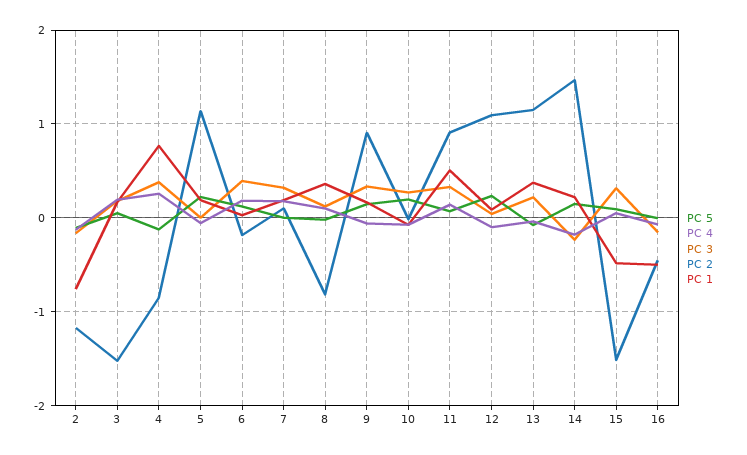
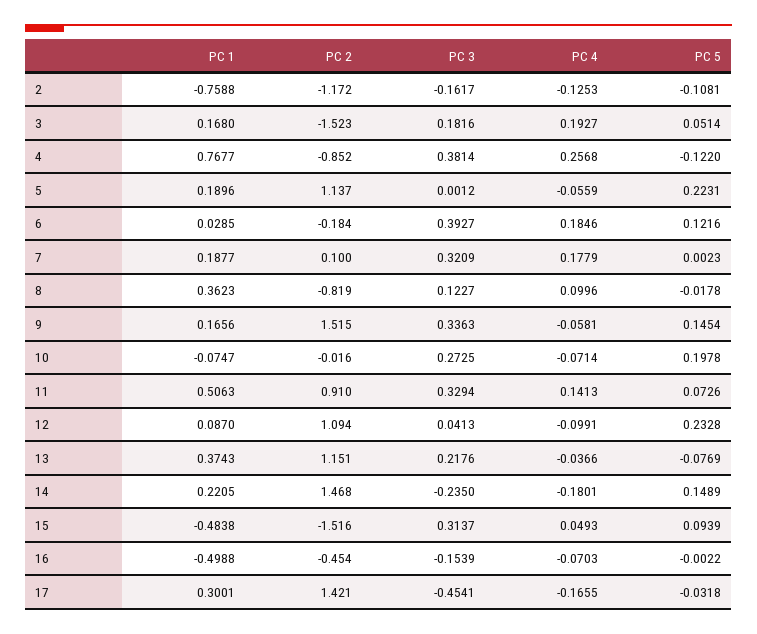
  {
    "PC 5": {
      "2": -0.1081,
      "3": 0.0514,
      "4": -0.122,
      "5": 0.2231,
      "6": 0.1216,
      "7": 0.0023,
      "8": -0.0178,
      "9": 0.1454,
      "10": 0.1978,
      "11": 0.0726,
      "12": 0.2328,
      "13": -0.0769,
      "14": 0.1489,
      "15": 0.0939,
-     "16": -0.0022
+     "16": -0.0022,
+     "17": -0.0318
    },
    "PC 4": {
      "2": -0.1253,
      "3": 0.1927,
      "4": 0.2568,
      "5": -0.0559,
      "6": 0.1846,
      "7": 0.1779,
      "8": 0.0996,
      "9": -0.0581,
      "10": -0.0714,
      "11": 0.1413,
      "12": -0.0991,
      "13": -0.0366,
      "14": -0.1801,
      "15": 0.0493,
-     "16": -0.0703
+     "16": -0.0703,
+     "17": -0.1655
    },
    "PC 3": {
      "2": -0.1617,
      "3": 0.1816,
      "4": 0.3814,
      "5": 0.0012,
      "6": 0.3927,
      "7": 0.3209,
      "8": 0.1227,
      "9": 0.3363,
      "10": 0.2725,
      "11": 0.3294,
      "12": 0.0413,
      "13": 0.2176,
      "14": -0.235,
      "15": 0.3137,
-     "16": -0.1539
+     "16": -0.1539,
+     "17": -0.4541
    },
    "PC 2": {
      "2": -1.172,
      "3": -1.523,
      "4": -0.852,
      "5": 1.137,
      "6": -0.184,
      "7": 0.1,
      "8": -0.819,
-     "9": 0.9,
+     "9": 1.515,
      "10": -0.016,
      "11": 0.91,
      "12": 1.094,
      "13": 1.151,
      "14": 1.468,
      "15": -1.516,
-     "16": -0.454
+     "16": -0.454,
+     "17": 1.421
    },
    "PC 1": {
      "2": -0.7588,
      "3": 0.168,
      "4": 0.7677,
      "5": 0.1896,
      "6": 0.0285,
      "7": 0.1877,
      "8": 0.3623,
      "9": 0.1656,
      "10": -0.0747,
      "11": 0.5063,
      "12": 0.087,
      "13": 0.3743,
      "14": 0.2205,
      "15": -0.4838,
-     "16": -0.4988
+     "16": -0.4988,
+     "17": 0.3001
    }
  }

